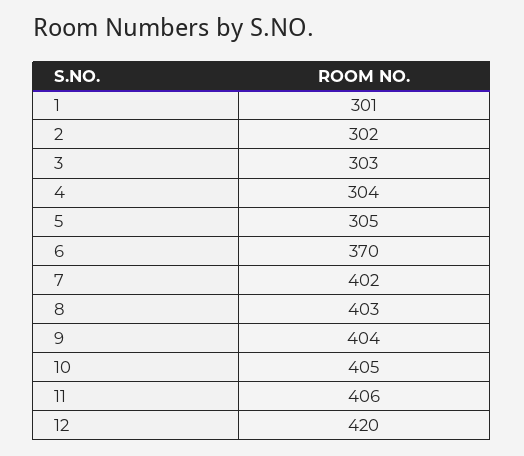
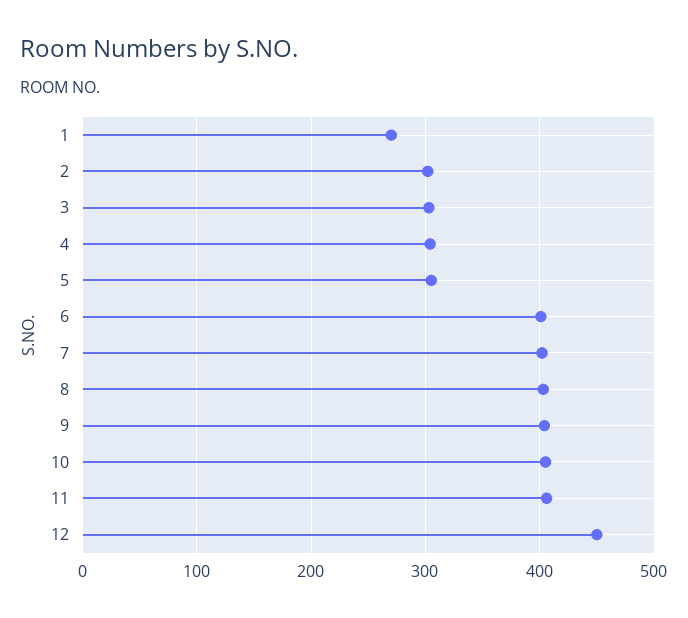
  {
-   "1": 301,
+   "1": 270,
    "2": 302,
    "3": 303,
    "4": 304,
    "5": 305,
-   "6": 370,
+   "6": 400,
    "7": 402,
    "8": 403,
    "9": 404,
    "10": 405,
    "11": 406,
-   "12": 420
+   "12": 450
  }

